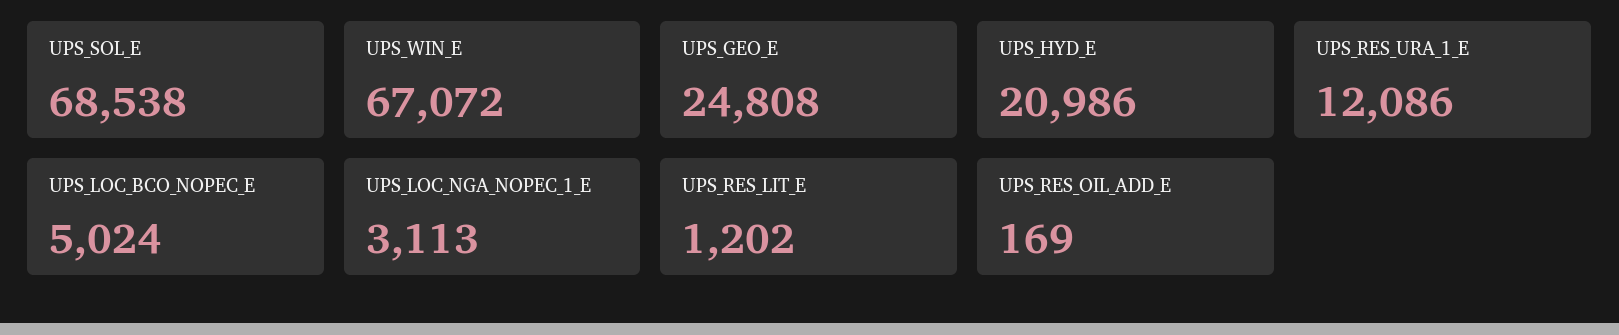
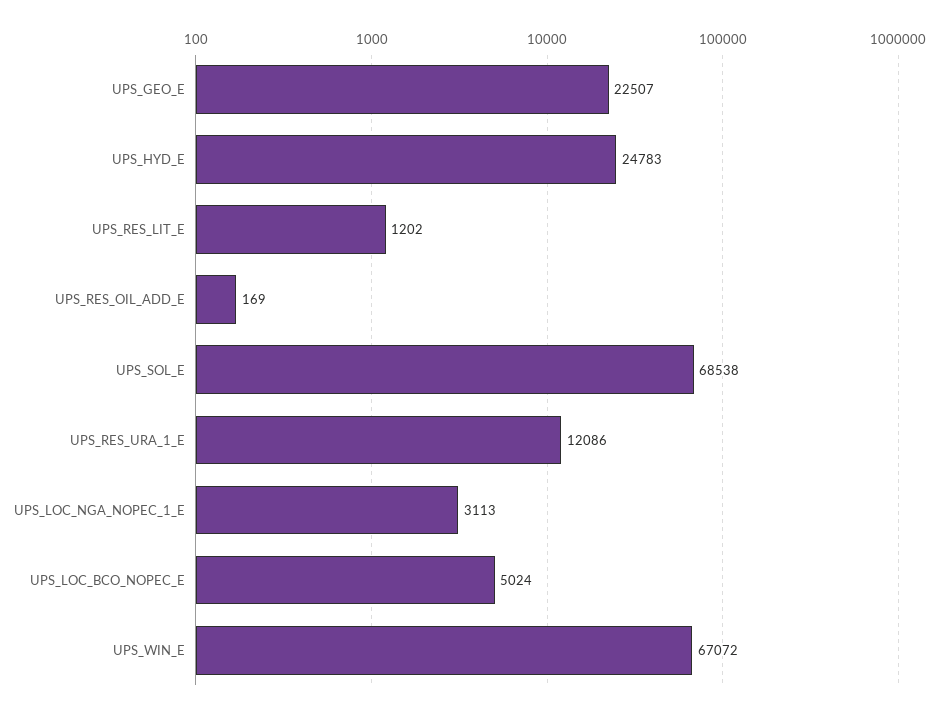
  {
    "UPS_SOL_E": 68538,
    "UPS_WIN_E": 67072,
-   "UPS_GEO_E": 24808,
+   "UPS_GEO_E": 22507,
-   "UPS_HYD_E": 20986,
+   "UPS_HYD_E": 24783,
    "UPS_RES_URA_1_E": 12086,
    "UPS_LOC_BCO_NOPEC_E": 5024,
    "UPS_LOC_NGA_NOPEC_1_E": 3113,
    "UPS_RES_LIT_E": 1202,
    "UPS_RES_OIL_ADD_E": 169
  }

